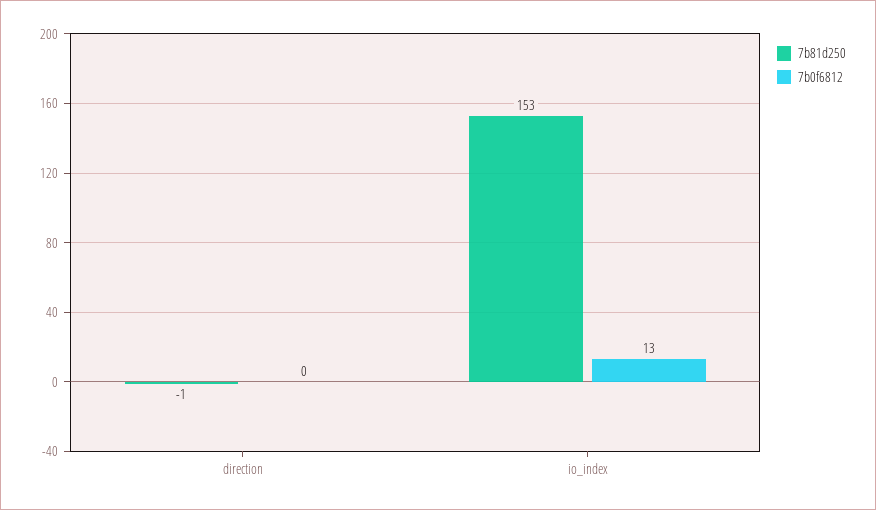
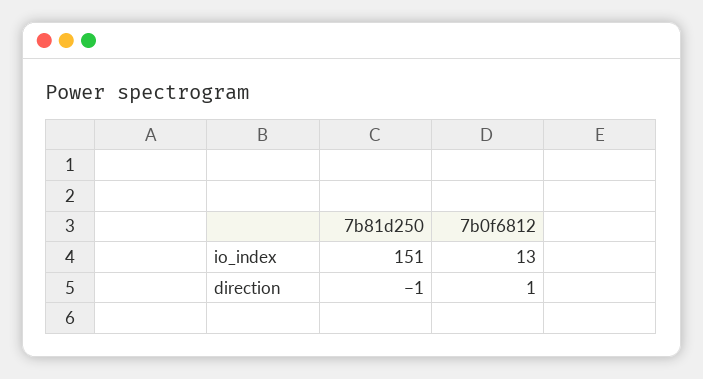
  {
    "7b81d250": {
      "direction": -1,
-     "io_index": 153
+     "io_index": 151
    },
    "7b0f6812": {
-     "direction": 0,
+     "direction": 1,
      "io_index": 13
    }
  }

